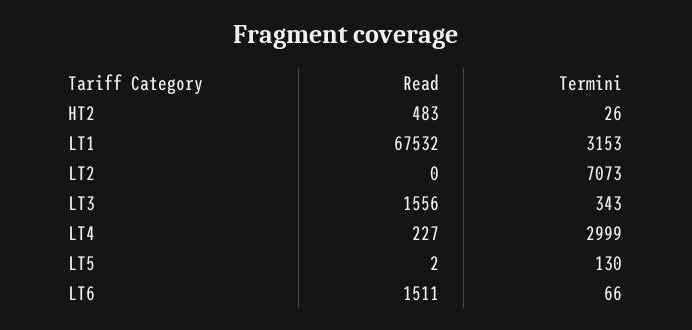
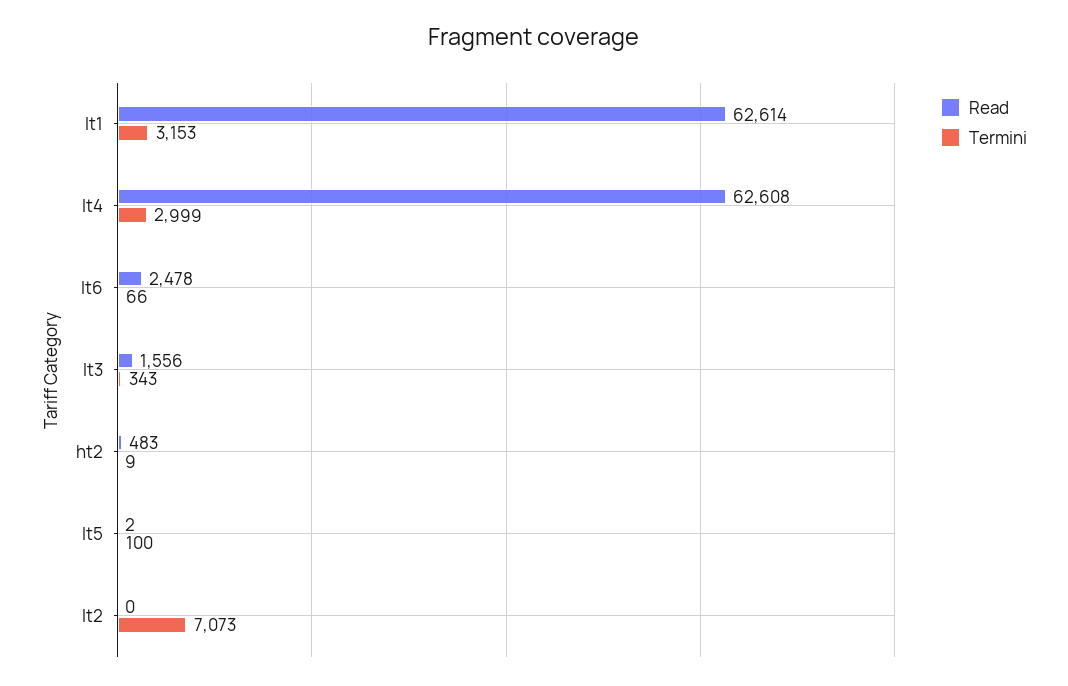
  {
    "Read": {
      "HT2": 483,
-     "LT1": 67532,
+     "LT1": 62614,
      "LT2": 0,
      "LT3": 1556,
-     "LT4": 227,
+     "LT4": 62608,
      "LT5": 2,
-     "LT6": 1511
+     "LT6": 2478
    },
    "Termini": {
-     "HT2": 26,
+     "HT2": 9,
      "LT1": 3153,
      "LT2": 7073,
      "LT3": 343,
      "LT4": 2999,
-     "LT5": 130,
+     "LT5": 100,
      "LT6": 66
    }
  }

